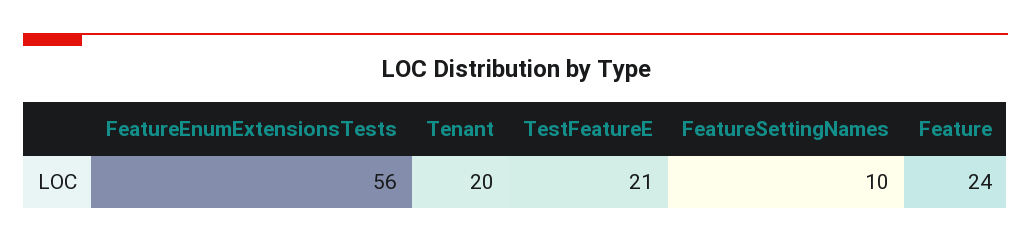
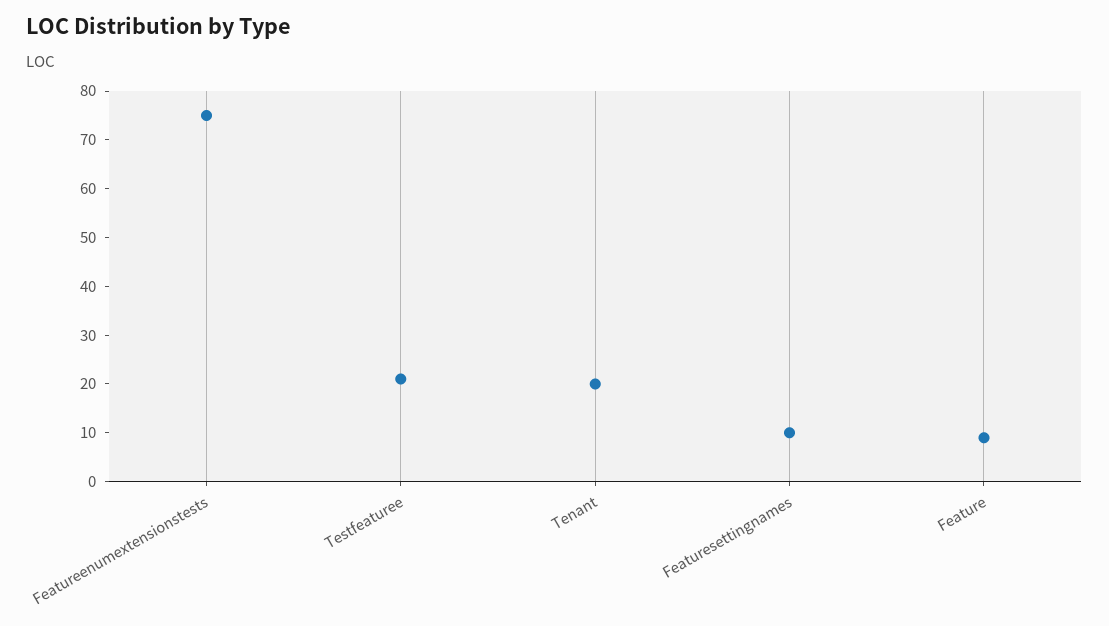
  {
-   "FeatureEnumExtensionsTests": 56,
+   "FeatureEnumExtensionsTests": 75,
    "Tenant": 20,
    "TestFeatureE": 21,
    "FeatureSettingNames": 10,
-   "Feature": 24
+   "Feature": 10
  }

